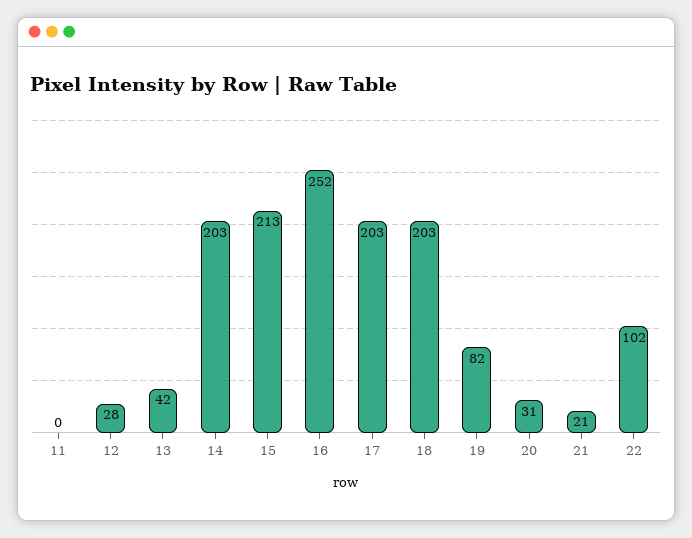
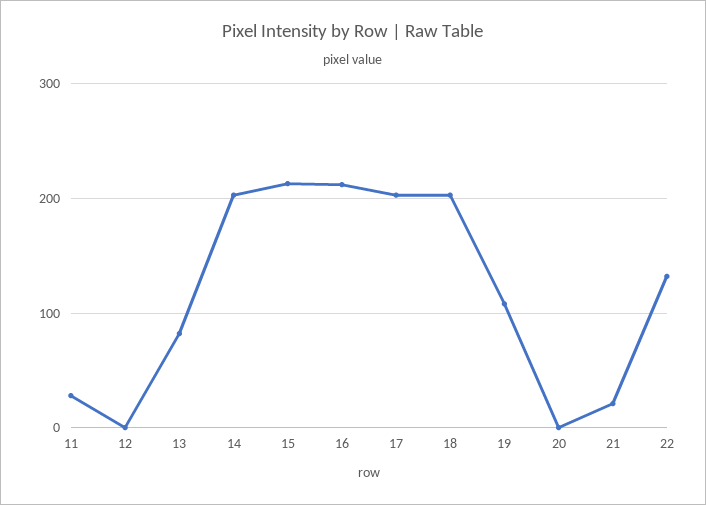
  {
-   "11": 0,
+   "11": 30,
-   "12": 28,
+   "12": 0,
-   "13": 42,
+   "13": 80,
    "14": 203,
    "15": 213,
-   "16": 252,
+   "16": 210,
    "17": 203,
    "18": 203,
-   "19": 82,
+   "19": 110,
-   "20": 31,
+   "20": 0,
    "21": 21,
-   "22": 102
+   "22": 130
  }

